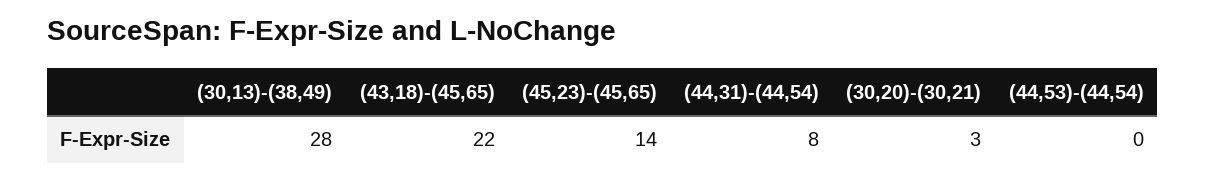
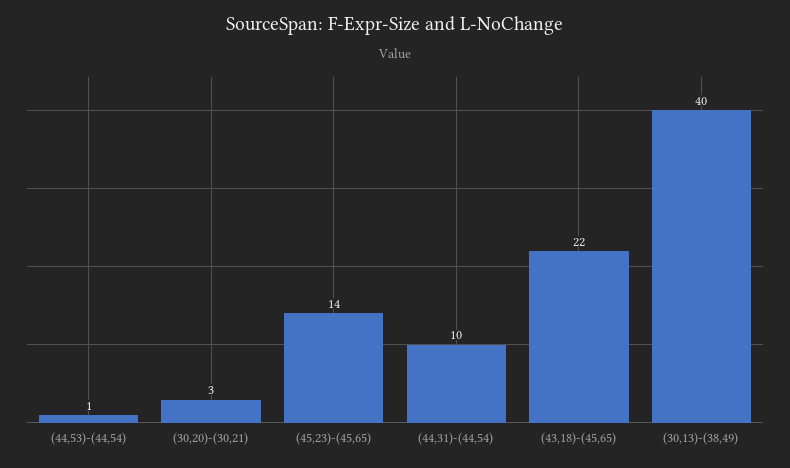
  {
-   "(30,13)-(38,49)": 28,
+   "(30,13)-(38,49)": 40,
    "(43,18)-(45,65)": 22,
    "(45,23)-(45,65)": 14,
-   "(44,31)-(44,54)": 8,
+   "(44,31)-(44,54)": 10,
    "(30,20)-(30,21)": 3,
-   "(44,53)-(44,54)": 0
+   "(44,53)-(44,54)": 1
  }

